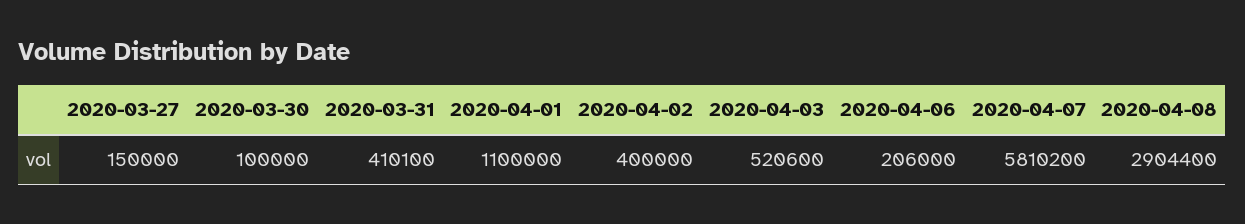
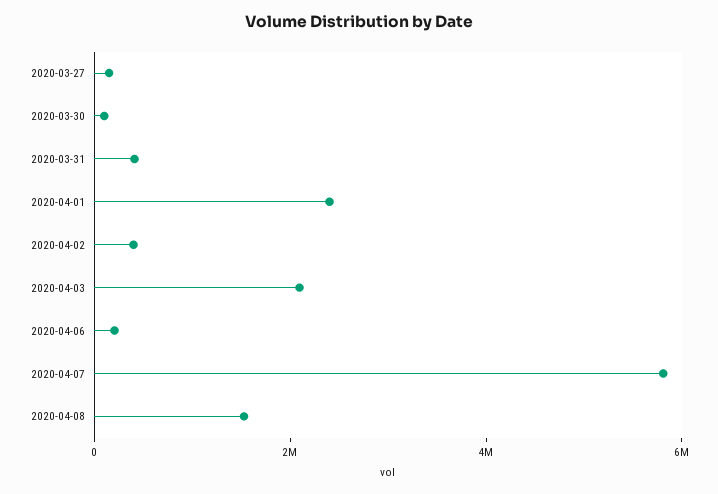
  {
    "2020-03-27": 150000,
    "2020-03-30": 100000,
    "2020-03-31": 410100,
-   "2020-04-01": 1100000,
+   "2020-04-01": 2500000,
    "2020-04-02": 400000,
-   "2020-04-03": 520600,
+   "2020-04-03": 2000000,
    "2020-04-06": 206000,
    "2020-04-07": 5810200,
-   "2020-04-08": 2904400
+   "2020-04-08": 1500000
  }

